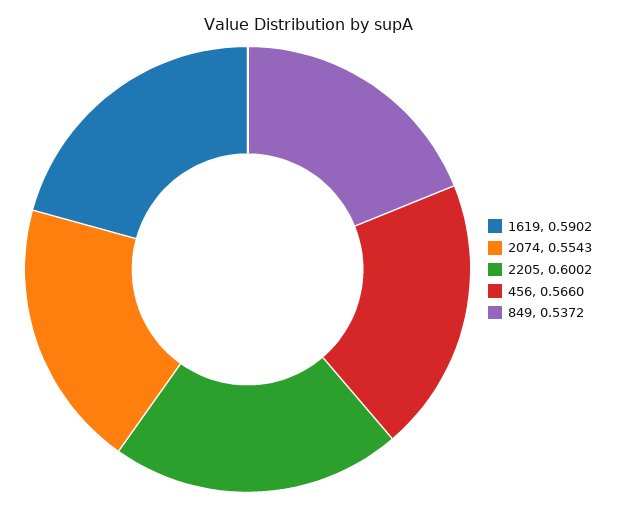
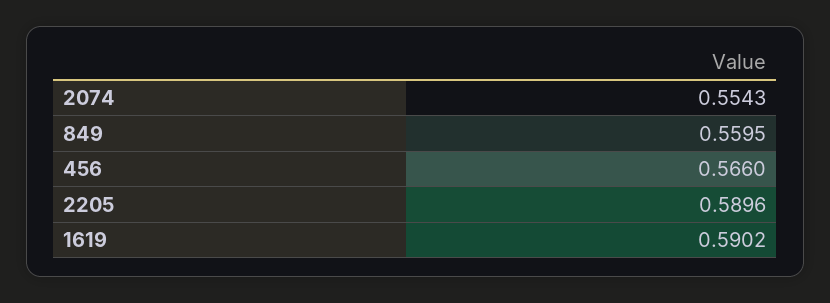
  {
    "1619": 0.5902,
    "2074": 0.5543,
-   "2205": 0.6002,
+   "2205": 0.5896,
    "456": 0.566,
-   "849": 0.5372
+   "849": 0.5595
  }

